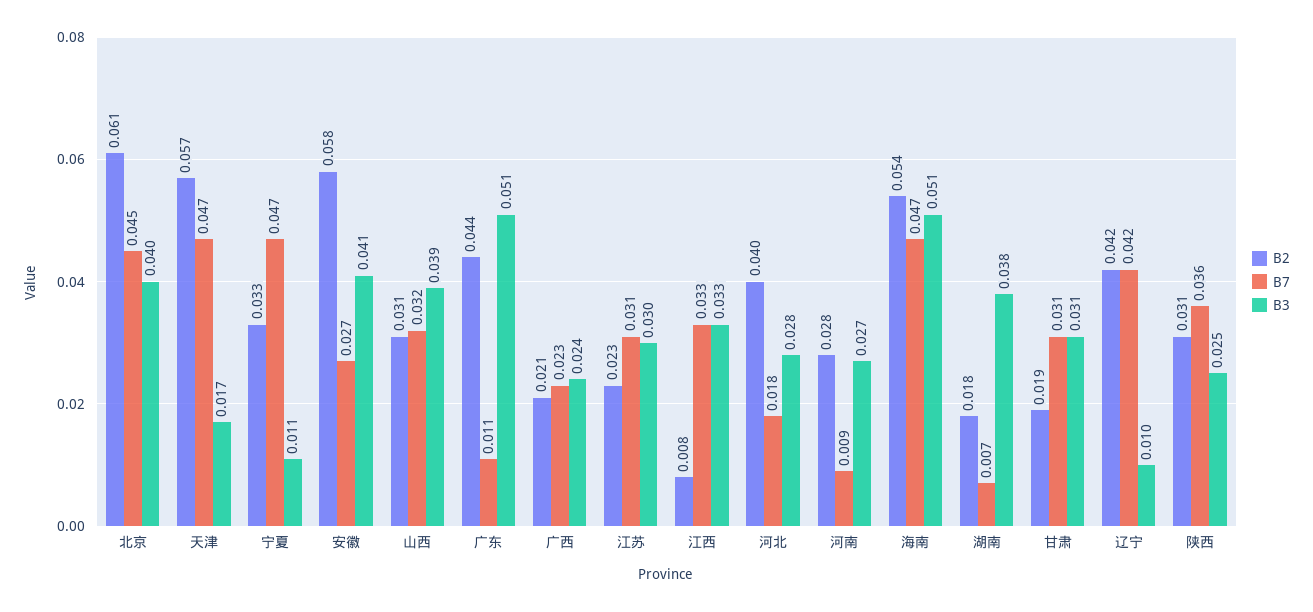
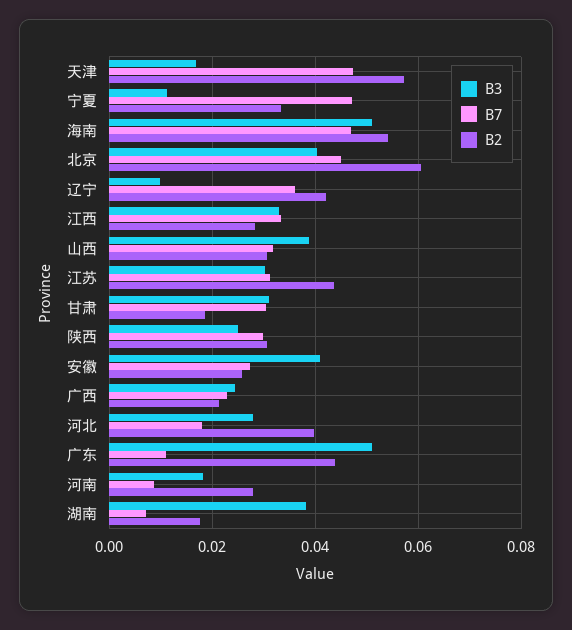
  {
    "B2": {
      "北京": 0.061,
      "天津": 0.057,
      "宁夏": 0.033,
-     "安徽": 0.058,
+     "安徽": 0.026,
      "山西": 0.031,
      "广东": 0.044,
      "广西": 0.021,
-     "江苏": 0.023,
+     "江苏": 0.044,
-     "江西": 0.008,
+     "江西": 0.028,
      "河北": 0.04,
      "河南": 0.028,
      "海南": 0.054,
      "湖南": 0.018,
      "甘肃": 0.019,
      "辽宁": 0.042,
      "陕西": 0.031
    },
    "B7": {
      "北京": 0.045,
      "天津": 0.047,
      "宁夏": 0.047,
      "安徽": 0.027,
      "山西": 0.032,
      "广东": 0.011,
      "广西": 0.023,
      "江苏": 0.031,
      "江西": 0.033,
      "河北": 0.018,
      "河南": 0.009,
      "海南": 0.047,
      "湖南": 0.007,
      "甘肃": 0.031,
-     "辽宁": 0.042,
+     "辽宁": 0.036,
-     "陕西": 0.036
+     "陕西": 0.03
    },
    "B3": {
      "北京": 0.04,
      "天津": 0.017,
      "宁夏": 0.011,
      "安徽": 0.041,
      "山西": 0.039,
      "广东": 0.051,
      "广西": 0.024,
      "江苏": 0.03,
      "江西": 0.033,
      "河北": 0.028,
-     "河南": 0.027,
+     "河南": 0.018,
      "海南": 0.051,
      "湖南": 0.038,
      "甘肃": 0.031,
      "辽宁": 0.01,
      "陕西": 0.025
    }
  }

